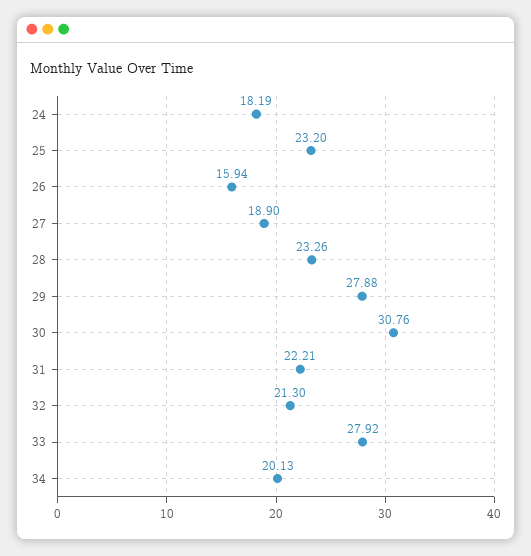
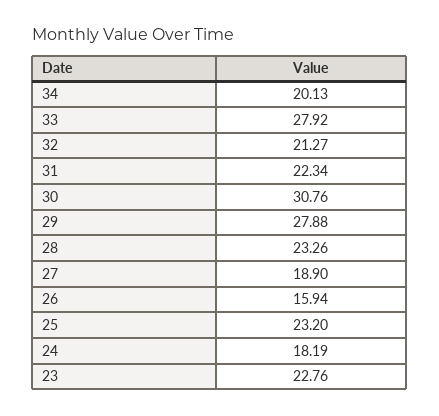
  {
    "24": 18.19,
    "25": 23.2,
    "26": 15.94,
    "27": 18.9,
    "28": 23.26,
    "29": 27.88,
    "30": 30.76,
-   "31": 22.21,
+   "31": 22.34,
-   "32": 21.3,
+   "32": 21.27,
    "33": 27.92,
-   "34": 20.13
+   "34": 20.13,
+   "23": 22.76
  }

